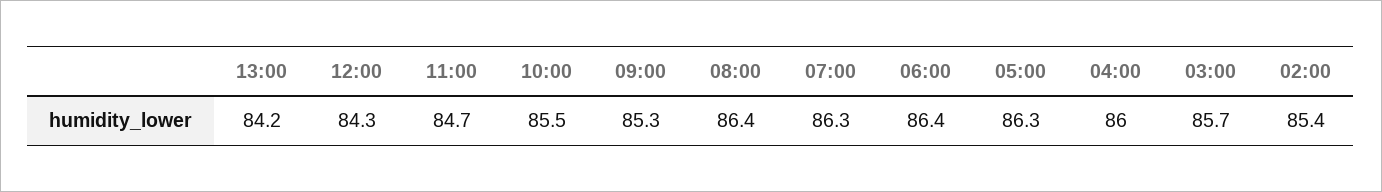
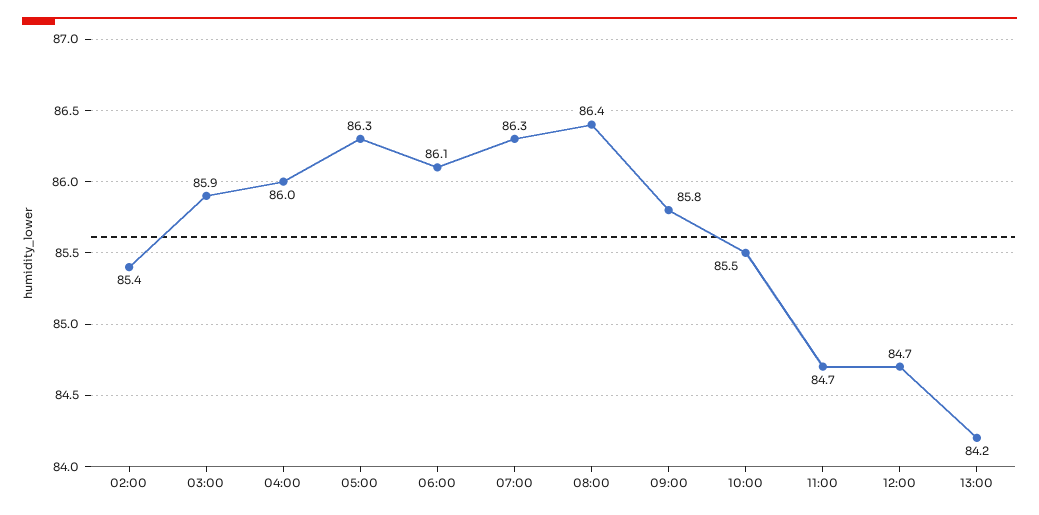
  {
    "13:00": 84.2,
-   "12:00": 84.3,
+   "12:00": 84.7,
    "11:00": 84.7,
    "10:00": 85.5,
-   "09:00": 85.3,
+   "09:00": 85.8,
    "08:00": 86.4,
    "07:00": 86.3,
-   "06:00": 86.4,
+   "06:00": 86.1,
    "05:00": 86.3,
    "04:00": 86,
-   "03:00": 85.7,
+   "03:00": 85.9,
    "02:00": 85.4
  }

